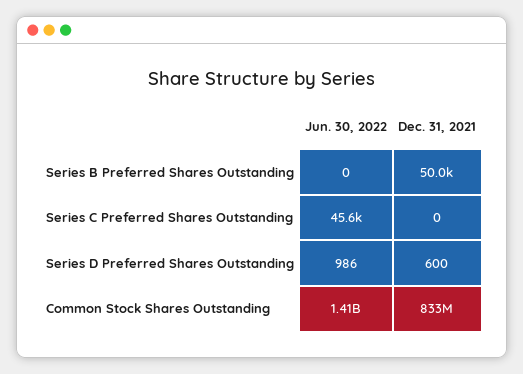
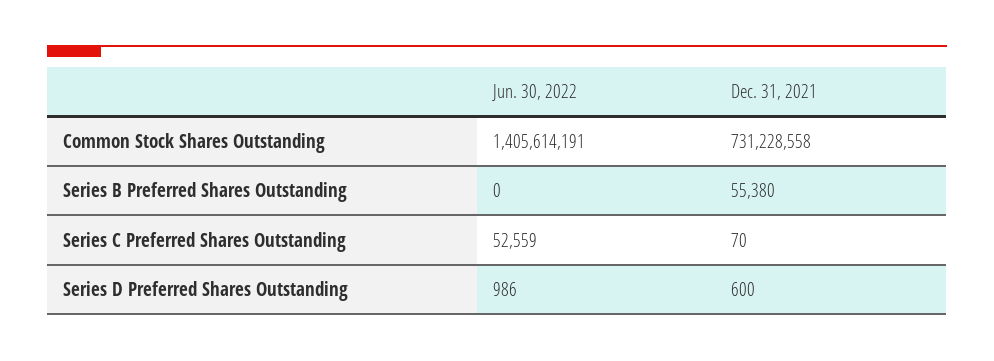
  {
    "Jun. 30, 2022": {
      "Series B Preferred Shares Outstanding": 0,
-     "Series C Preferred Shares Outstanding": 45600,
+     "Series C Preferred Shares Outstanding": 52559,
      "Series D Preferred Shares Outstanding": 986,
      "Common Stock Shares Outstanding": 1405614191
    },
    "Dec. 31, 2021": {
-     "Series B Preferred Shares Outstanding": 50000,
+     "Series B Preferred Shares Outstanding": 55380,
-     "Series C Preferred Shares Outstanding": 0,
+     "Series C Preferred Shares Outstanding": 70,
      "Series D Preferred Shares Outstanding": 600,
-     "Common Stock Shares Outstanding": 833000000
+     "Common Stock Shares Outstanding": 731228558
    }
  }

